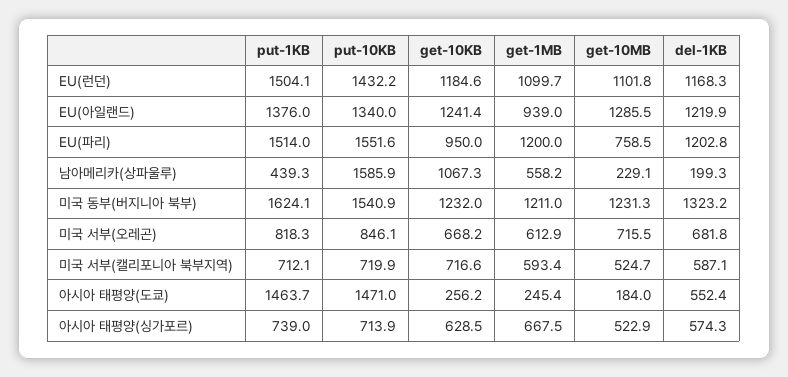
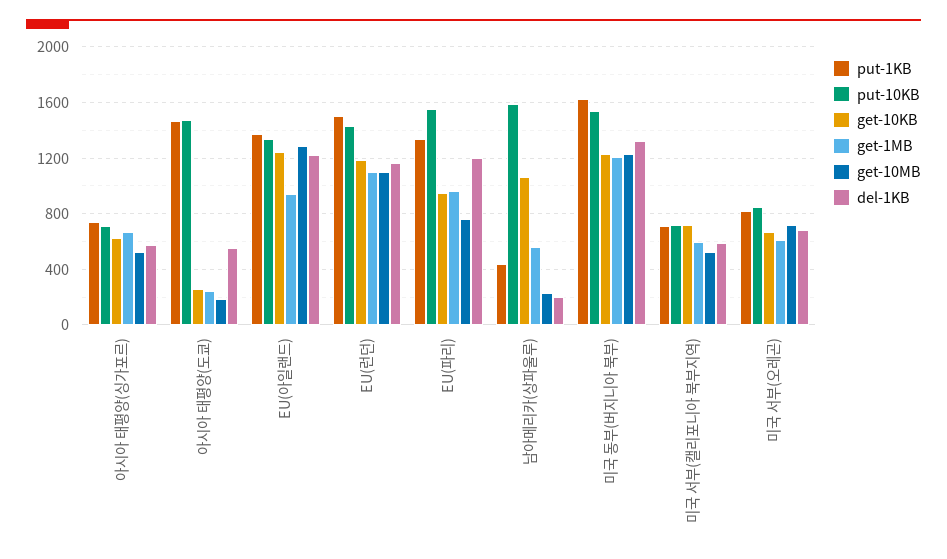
  {
    "put-1KB": {
      "EU(런던)": 1504.1,
      "EU(아일랜드)": 1376,
-     "EU(파리)": 1514,
+     "EU(파리)": 1350,
      "남아메리카(상파울루)": 439.3,
      "미국 동부(버지니아 북부)": 1624.1,
      "미국 서부(오레곤)": 818.3,
      "미국 서부(캘리포니아 북부지역)": 712.1,
      "아시아 태평양(도쿄)": 1463.7,
      "아시아 태평양(싱가포르)": 739
    },
    "put-10KB": {
      "EU(런던)": 1432.2,
      "EU(아일랜드)": 1340,
      "EU(파리)": 1551.6,
      "남아메리카(상파울루)": 1585.9,
      "미국 동부(버지니아 북부)": 1540.9,
      "미국 서부(오레곤)": 846.1,
      "미국 서부(캘리포니아 북부지역)": 719.9,
      "아시아 태평양(도쿄)": 1471,
      "아시아 태평양(싱가포르)": 713.9
    },
    "get-10KB": {
      "EU(런던)": 1184.6,
      "EU(아일랜드)": 1241.4,
      "EU(파리)": 950,
      "남아메리카(상파울루)": 1067.3,
      "미국 동부(버지니아 북부)": 1232,
      "미국 서부(오레곤)": 668.2,
      "미국 서부(캘리포니아 북부지역)": 716.6,
      "아시아 태평양(도쿄)": 256.2,
      "아시아 태평양(싱가포르)": 628.5
    },
    "get-1MB": {
      "EU(런던)": 1099.7,
      "EU(아일랜드)": 939,
-     "EU(파리)": 1200,
+     "EU(파리)": 950,
      "남아메리카(상파울루)": 558.2,
      "미국 동부(버지니아 북부)": 1211,
      "미국 서부(오레곤)": 612.9,
      "미국 서부(캘리포니아 북부지역)": 593.4,
      "아시아 태평양(도쿄)": 245.4,
      "아시아 태평양(싱가포르)": 667.5
    },
    "get-10MB": {
      "EU(런던)": 1101.8,
      "EU(아일랜드)": 1285.5,
      "EU(파리)": 758.5,
      "남아메리카(상파울루)": 229.1,
      "미국 동부(버지니아 북부)": 1231.3,
      "미국 서부(오레곤)": 715.5,
      "미국 서부(캘리포니아 북부지역)": 524.7,
      "아시아 태평양(도쿄)": 184,
      "아시아 태평양(싱가포르)": 522.9
    },
    "del-1KB": {
      "EU(런던)": 1168.3,
      "EU(아일랜드)": 1219.9,
      "EU(파리)": 1202.8,
      "남아메리카(상파울루)": 199.3,
      "미국 동부(버지니아 북부)": 1323.2,
      "미국 서부(오레곤)": 681.8,
      "미국 서부(캘리포니아 북부지역)": 587.1,
      "아시아 태평양(도쿄)": 552.4,
      "아시아 태평양(싱가포르)": 574.3
    }
  }

